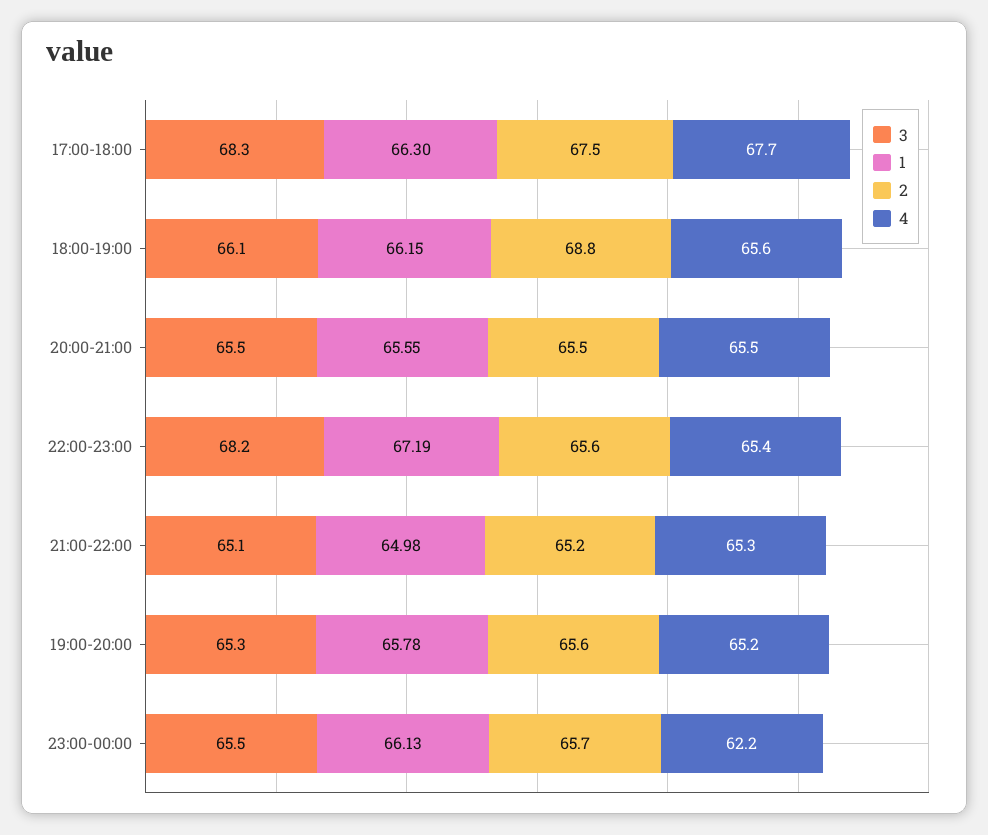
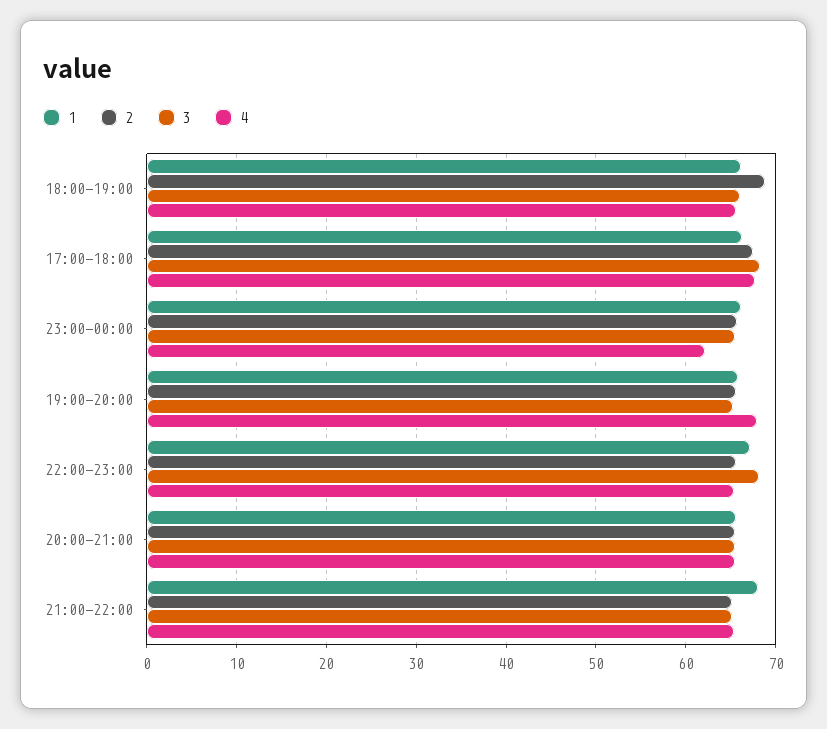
  {
    "3": {
      "17:00-18:00": 68.3,
      "18:00-19:00": 66.1,
      "20:00-21:00": 65.5,
      "22:00-23:00": 68.2,
      "21:00-22:00": 65.1,
      "19:00-20:00": 65.3,
      "23:00-00:00": 65.5
    },
    "1": {
      "17:00-18:00": 66.3,
      "18:00-19:00": 66.15,
      "20:00-21:00": 65.55,
      "22:00-23:00": 67.19,
-     "21:00-22:00": 64.98,
+     "21:00-22:00": 68,
      "19:00-20:00": 65.78,
      "23:00-00:00": 66.13
    },
    "2": {
      "17:00-18:00": 67.5,
      "18:00-19:00": 68.8,
      "20:00-21:00": 65.5,
      "22:00-23:00": 65.6,
      "21:00-22:00": 65.2,
      "19:00-20:00": 65.6,
      "23:00-00:00": 65.7
    },
    "4": {
      "17:00-18:00": 67.7,
      "18:00-19:00": 65.6,
      "20:00-21:00": 65.5,
      "22:00-23:00": 65.4,
      "21:00-22:00": 65.3,
-     "19:00-20:00": 65.2,
+     "19:00-20:00": 68,
      "23:00-00:00": 62.2
    }
  }

